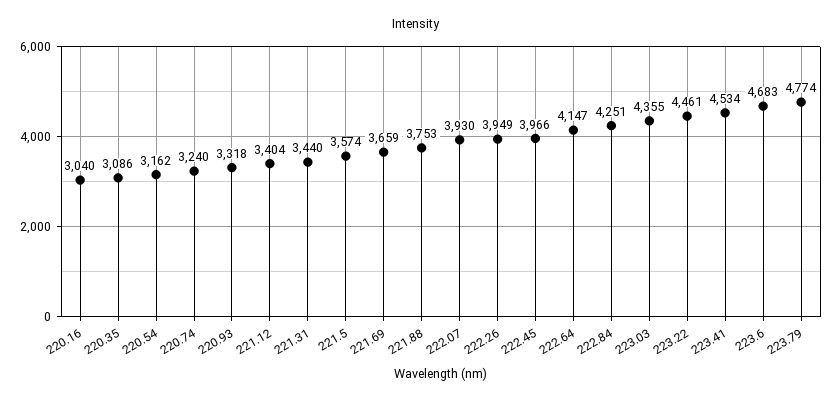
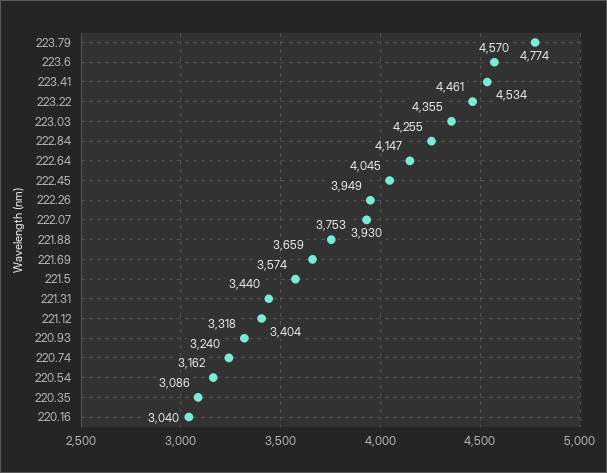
  {
    "220.16": 3040,
    "220.35": 3086,
    "220.54": 3162,
    "220.74": 3240,
    "220.93": 3318,
    "221.12": 3404,
    "221.31": 3440,
    "221.5": 3574,
    "221.69": 3659,
    "221.88": 3753,
    "222.07": 3930,
    "222.26": 3949,
-   "222.45": 3966,
+   "222.45": 4045,
    "222.64": 4147,
-   "222.84": 4251,
+   "222.84": 4255,
    "223.03": 4355,
    "223.22": 4461,
    "223.41": 4534,
-   "223.6": 4683,
+   "223.6": 4570,
    "223.79": 4774
  }

